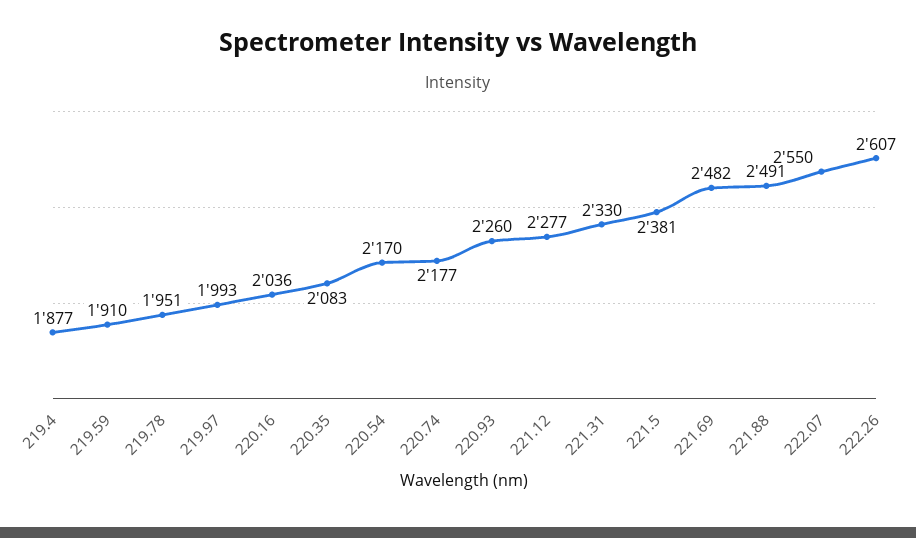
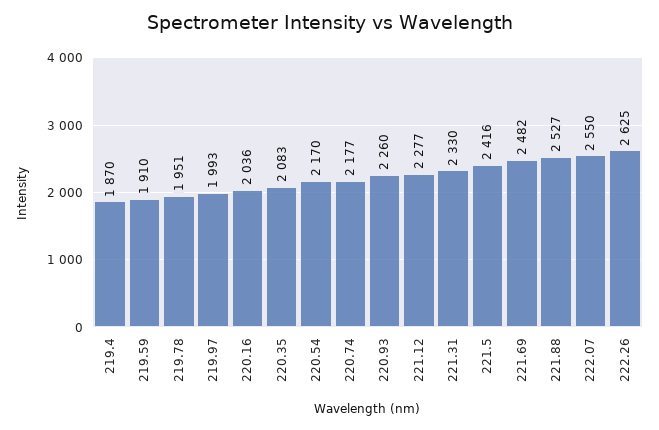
  {
-   "219.4": 1877,
+   "219.4": 1870,
    "219.59": 1910,
    "219.78": 1951,
    "219.97": 1993,
    "220.16": 2036,
    "220.35": 2083,
    "220.54": 2170,
    "220.74": 2177,
    "220.93": 2260,
    "221.12": 2277,
    "221.31": 2330,
-   "221.5": 2381,
+   "221.5": 2416,
    "221.69": 2482,
-   "221.88": 2491,
+   "221.88": 2527,
    "222.07": 2550,
-   "222.26": 2607
+   "222.26": 2625
  }

